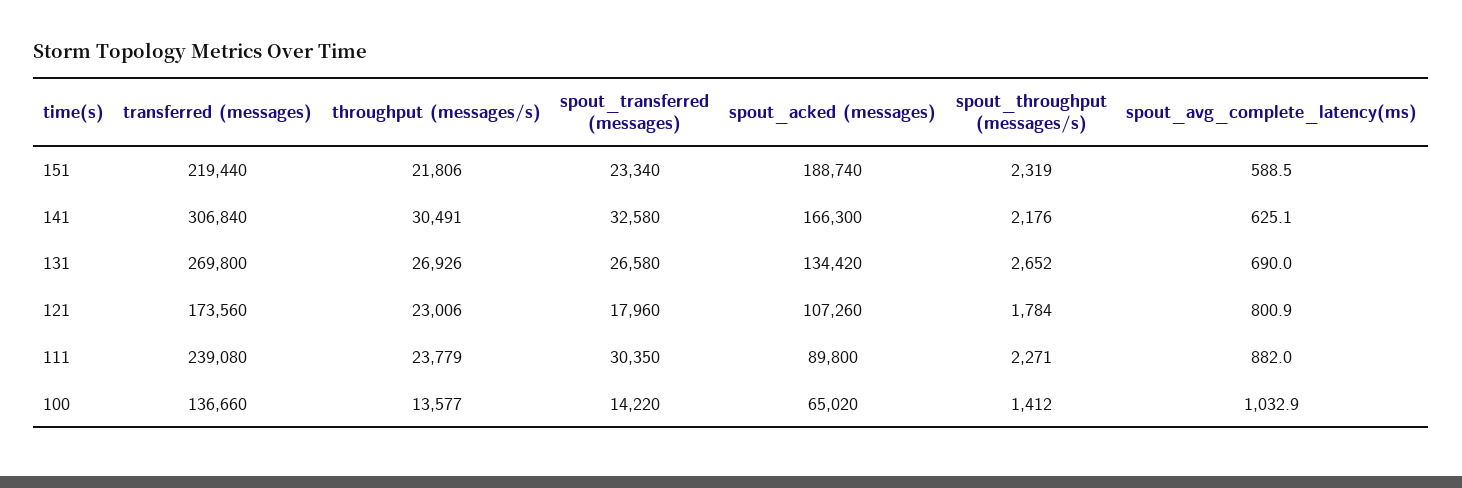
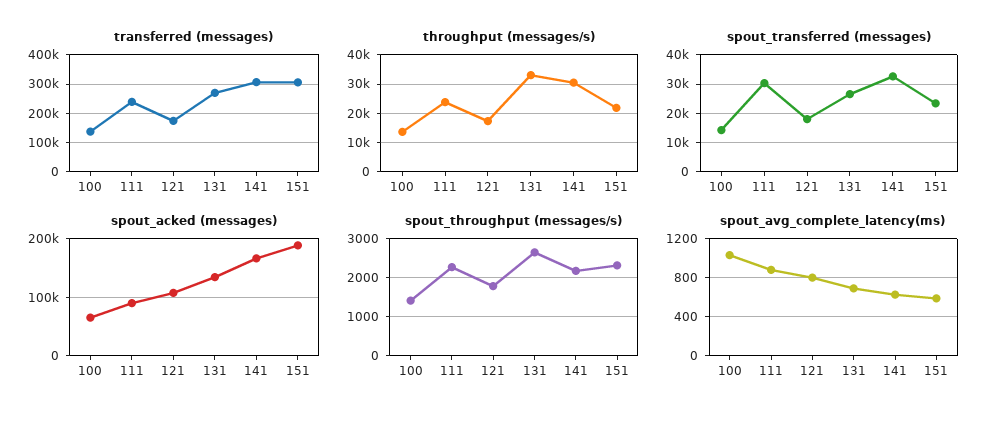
  {
    "transferred (messages)": {
-     "151": 219440,
+     "151": 300000,
      "141": 306840,
      "131": 269800,
      "121": 173560,
      "111": 239080,
      "100": 136660
    },
    "throughput (messages/s)": {
      "151": 21806,
      "141": 30491,
-     "131": 26926,
+     "131": 32500,
-     "121": 23006,
+     "121": 17500,
      "111": 23779,
      "100": 13577
    },
    "spout_transferred (messages)": {
      "151": 23340,
      "141": 32580,
      "131": 26580,
      "121": 17960,
      "111": 30350,
      "100": 14220
    },
    "spout_acked (messages)": {
      "151": 188740,
      "141": 166300,
      "131": 134420,
      "121": 107260,
      "111": 89800,
      "100": 65020
    },
    "spout_throughput (messages/s)": {
      "151": 2319,
      "141": 2176,
      "131": 2652,
      "121": 1784,
      "111": 2271,
      "100": 1412
    },
    "spout_avg_complete_latency(ms)": {
      "151": 588.5,
      "141": 625.1,
      "131": 690,
      "121": 800.9,
      "111": 882,
      "100": 1032.9
    }
  }

